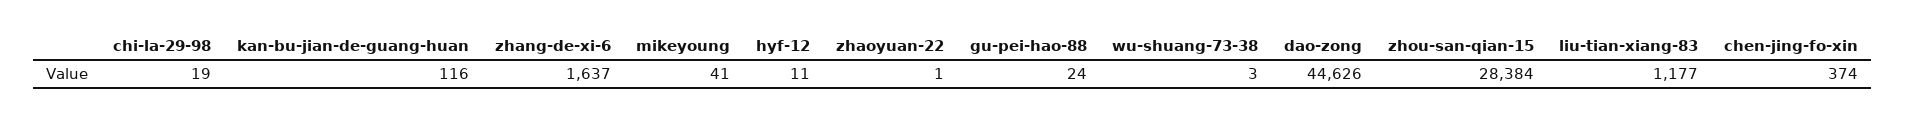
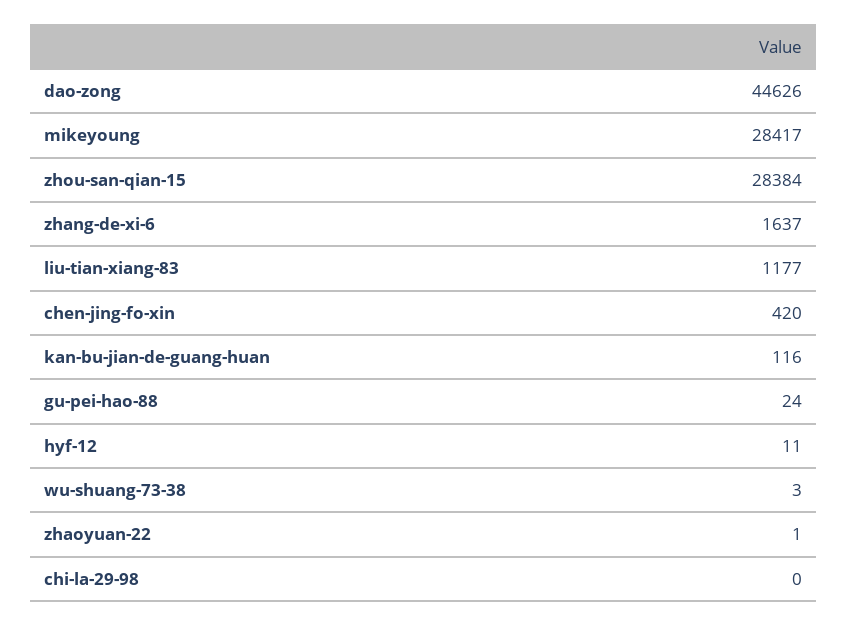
  {
-   "chi-la-29-98": 19,
+   "chi-la-29-98": 0,
    "kan-bu-jian-de-guang-huan": 116,
    "zhang-de-xi-6": 1637,
-   "mikeyoung": 41,
+   "mikeyoung": 28417,
    "hyf-12": 11,
    "zhaoyuan-22": 1,
    "gu-pei-hao-88": 24,
    "wu-shuang-73-38": 3,
    "dao-zong": 44626,
    "zhou-san-qian-15": 28384,
    "liu-tian-xiang-83": 1177,
-   "chen-jing-fo-xin": 374
+   "chen-jing-fo-xin": 420
  }

